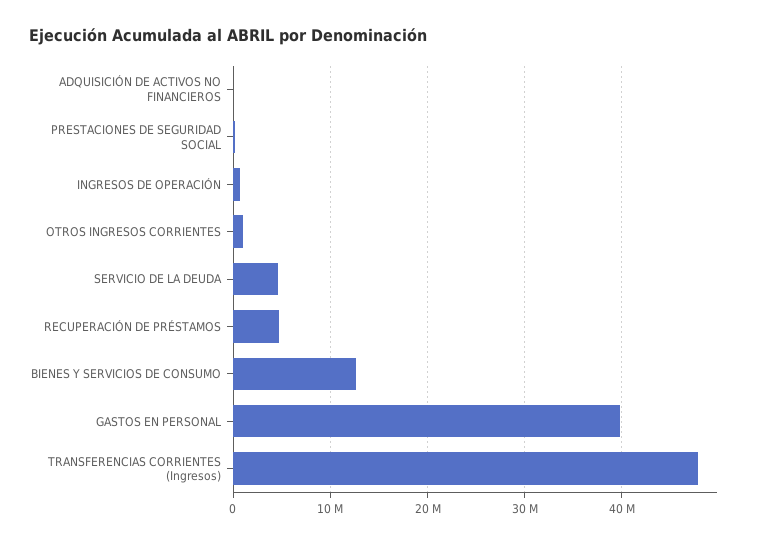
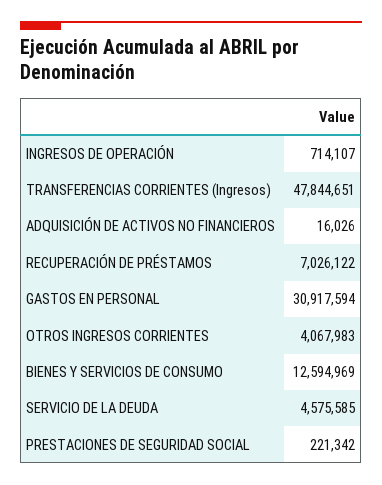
  {
    "ADQUISICIÓN DE ACTIVOS NO FINANCIEROS": 16026,
    "PRESTACIONES DE SEGURIDAD SOCIAL": 221342,
    "INGRESOS DE OPERACIÓN": 714107,
-   "OTROS INGRESOS CORRIENTES": 1000000,
+   "OTROS INGRESOS CORRIENTES": 4067983,
    "SERVICIO DE LA DEUDA": 4575585,
-   "RECUPERACIÓN DE PRÉSTAMOS": 5000000,
+   "RECUPERACIÓN DE PRÉSTAMOS": 7026122,
    "BIENES Y SERVICIOS DE CONSUMO": 12594969,
-   "GASTOS EN PERSONAL": 40000000,
+   "GASTOS EN PERSONAL": 30917594,
    "TRANSFERENCIAS CORRIENTES (Ingresos)": 47844651
  }

